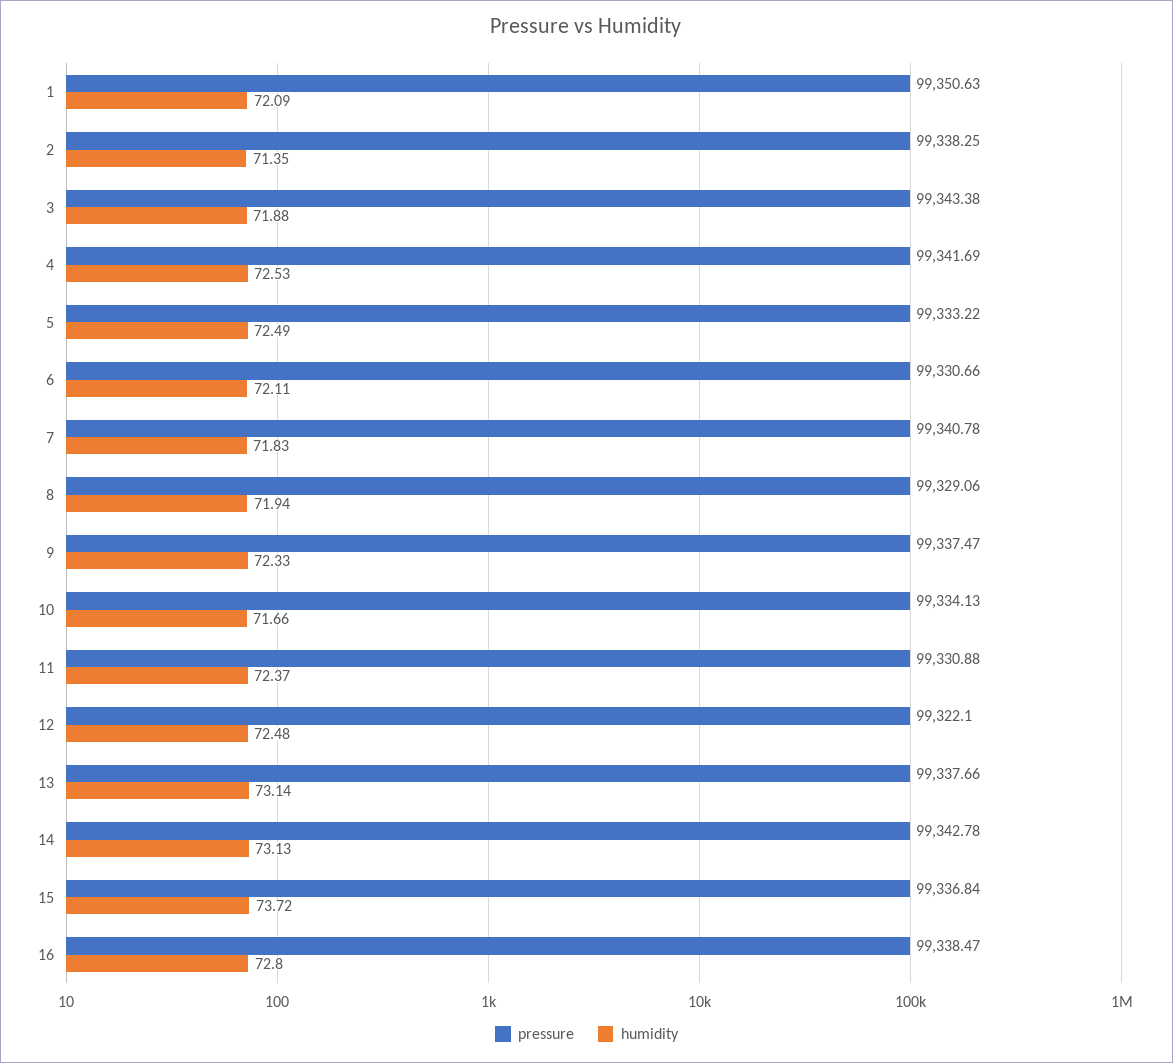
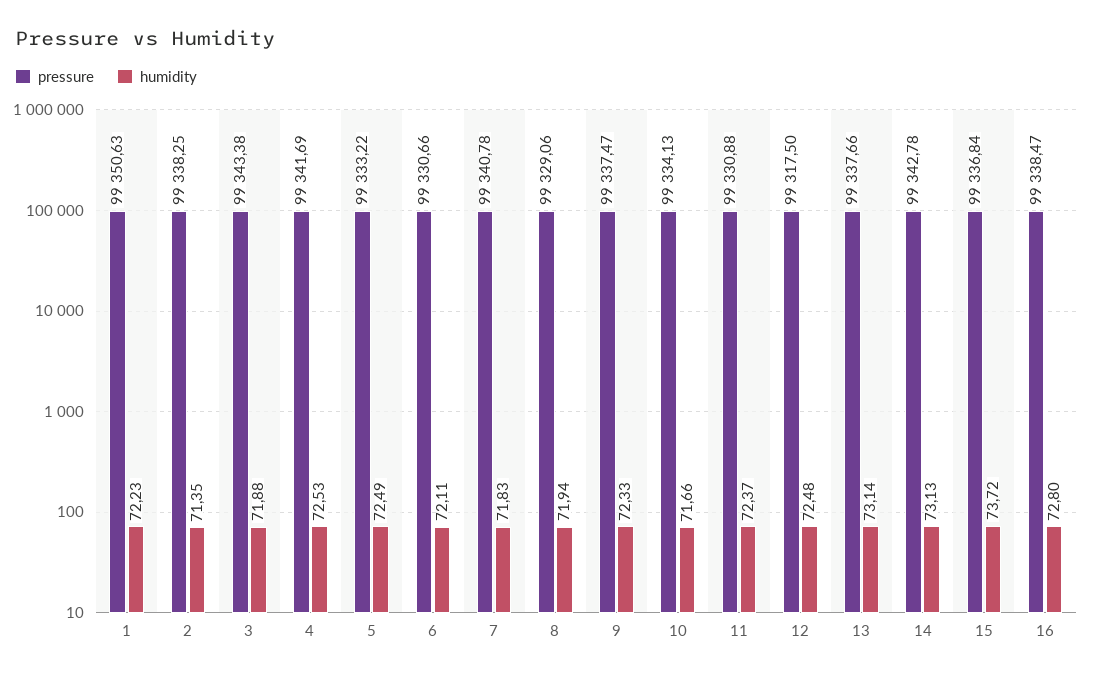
  {
    "pressure": {
      "1": 99350.63,
      "2": 99338.25,
      "3": 99343.38,
      "4": 99341.69,
      "5": 99333.22,
      "6": 99330.66,
      "7": 99340.78,
      "8": 99329.06,
      "9": 99337.47,
      "10": 99334.13,
      "11": 99330.88,
-     "12": 99322.1,
+     "12": 99317.5,
      "13": 99337.66,
      "14": 99342.78,
      "15": 99336.84,
      "16": 99338.47
    },
    "humidity": {
-     "1": 72.09,
+     "1": 72.23,
      "2": 71.35,
      "3": 71.88,
      "4": 72.53,
      "5": 72.49,
      "6": 72.11,
      "7": 71.83,
      "8": 71.94,
      "9": 72.33,
      "10": 71.66,
      "11": 72.37,
      "12": 72.48,
      "13": 73.14,
      "14": 73.13,
      "15": 73.72,
      "16": 72.8
    }
  }

